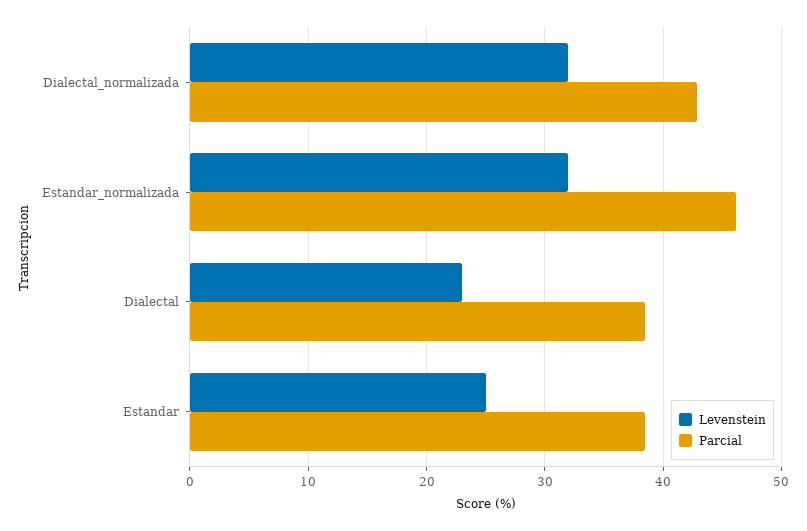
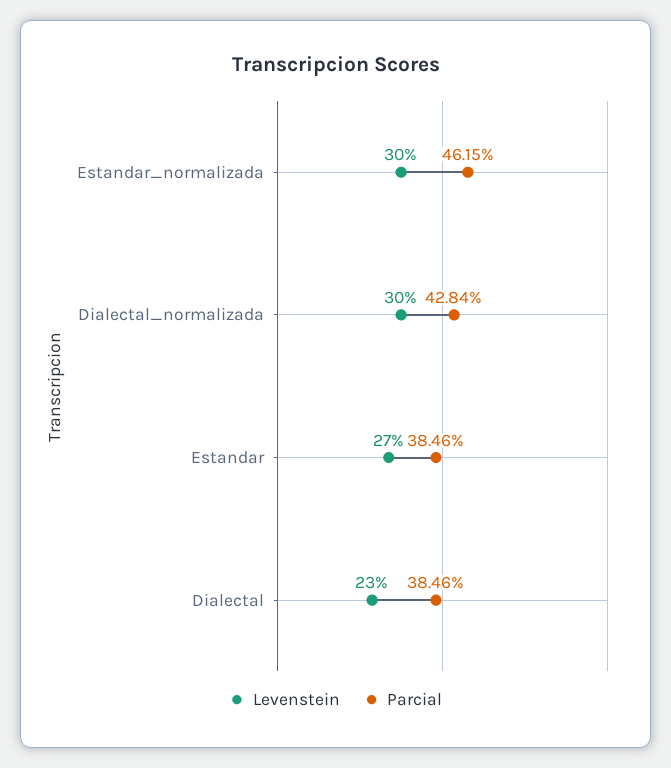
  {
    "Levenstein": {
-     "Dialectal_normalizada": 32,
+     "Dialectal_normalizada": 30,
-     "Estandar_normalizada": 32,
+     "Estandar_normalizada": 30,
      "Dialectal": 23,
-     "Estandar": 25
+     "Estandar": 27
    },
    "Parcial": {
      "Dialectal_normalizada": 42.84,
      "Estandar_normalizada": 46.15,
      "Dialectal": 38.46,
      "Estandar": 38.46
    }
  }

